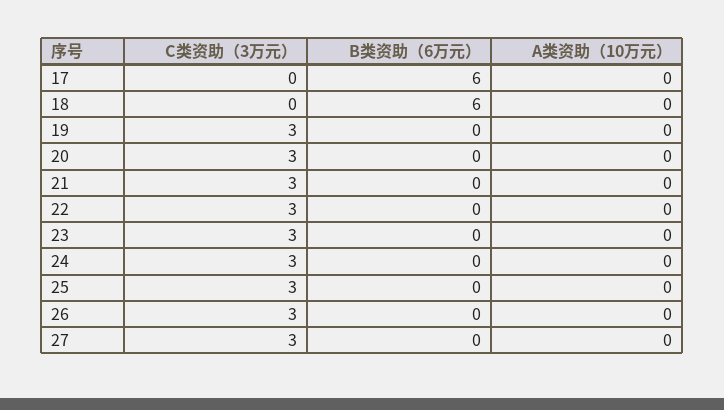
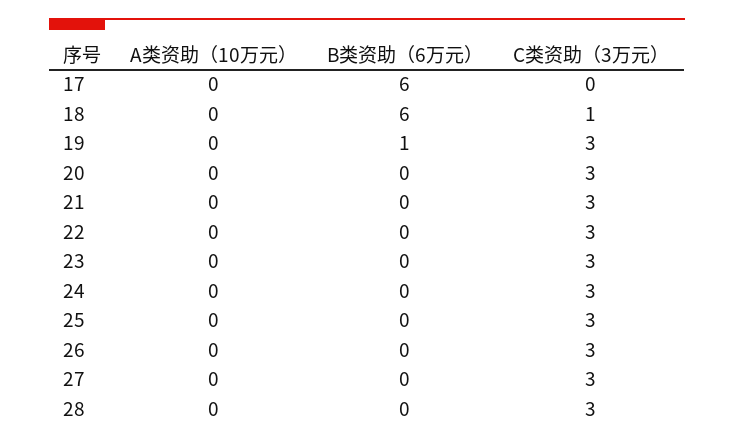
  {
    "C类资助（3万元）": {
      "17": 0,
-     "18": 0,
+     "18": 1,
      "19": 3,
      "20": 3,
      "21": 3,
      "22": 3,
      "23": 3,
      "24": 3,
      "25": 3,
      "26": 3,
-     "27": 3
+     "27": 3,
+     "28": 3
    },
    "B类资助（6万元）": {
      "17": 6,
      "18": 6,
-     "19": 0,
+     "19": 1,
      "20": 0,
      "21": 0,
      "22": 0,
      "23": 0,
      "24": 0,
      "25": 0,
      "26": 0,
-     "27": 0
+     "27": 0,
+     "28": 0
    },
    "A类资助（10万元）": {
      "17": 0,
      "18": 0,
      "19": 0,
      "20": 0,
      "21": 0,
      "22": 0,
      "23": 0,
      "24": 0,
      "25": 0,
      "26": 0,
-     "27": 0
+     "27": 0,
+     "28": 0
    }
  }

